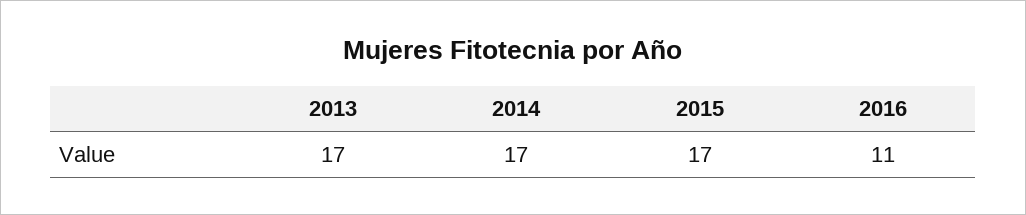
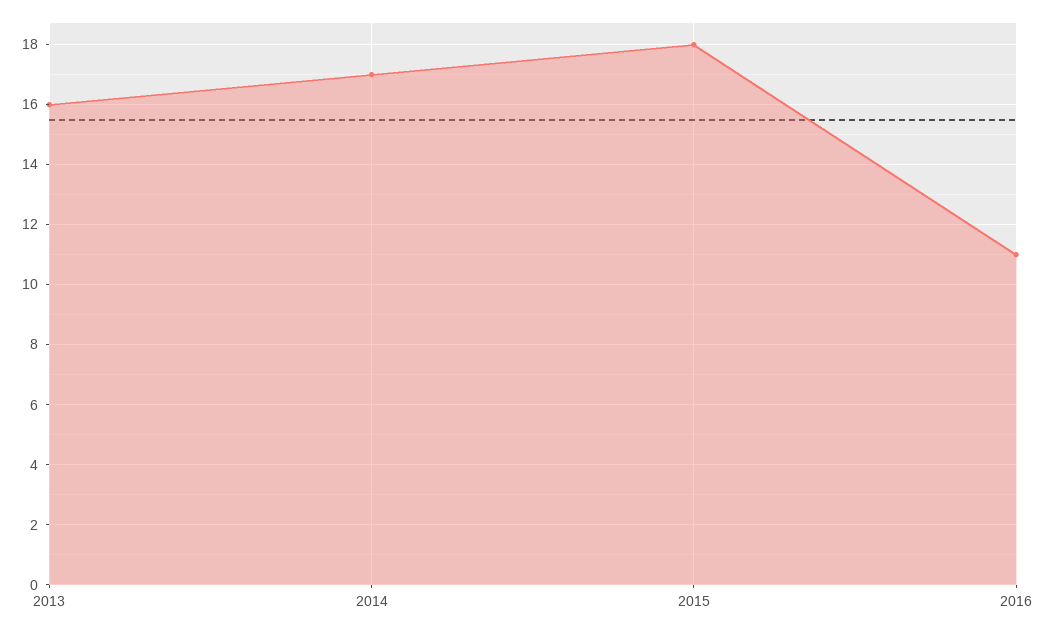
  {
-   "2013": 17,
+   "2013": 16,
    "2014": 17,
-   "2015": 17,
+   "2015": 18,
    "2016": 11
  }

